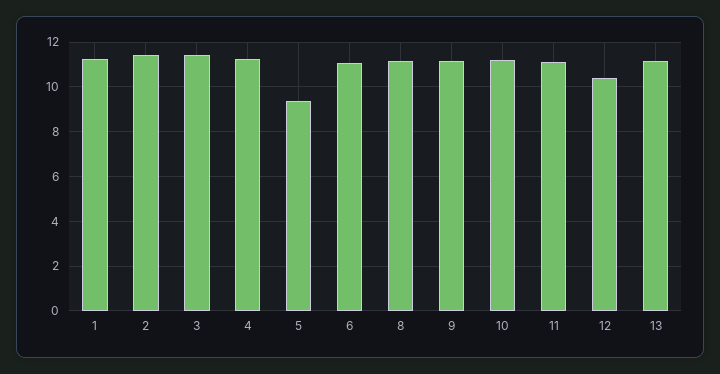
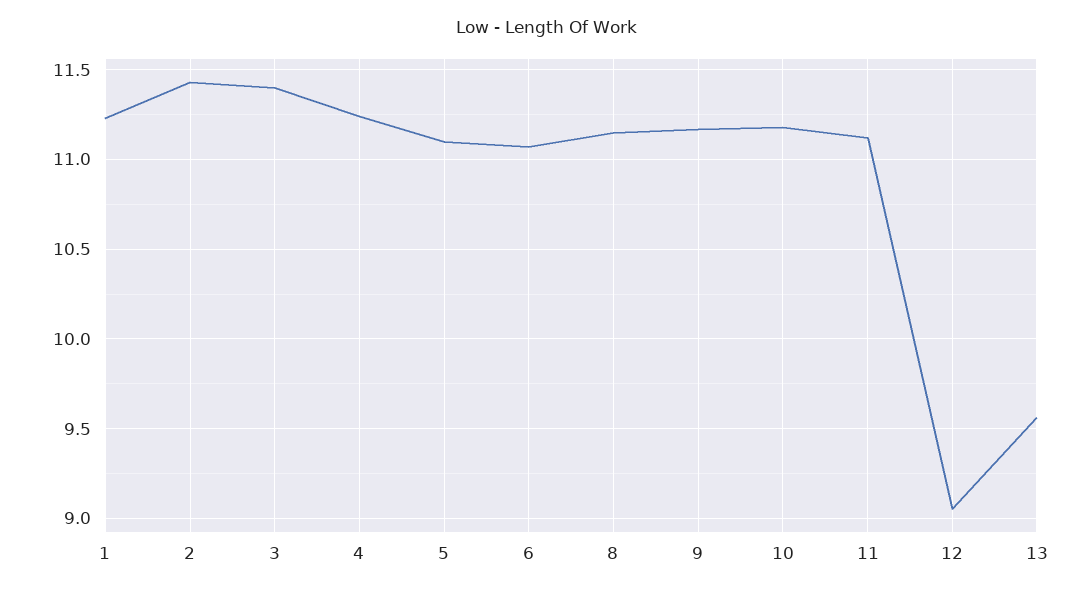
  {
    "1": 11.25,
    "2": 11.45,
    "3": 11.4,
    "4": 11.25,
-   "5": 9.5,
+   "5": 11.1,
    "6": 11.05,
    "8": 11.15,
    "9": 11.15,
    "10": 11.2,
    "11": 11.1,
-   "12": 10.5,
+   "12": 9.05,
-   "13": 11
+   "13": 9.55
  }

